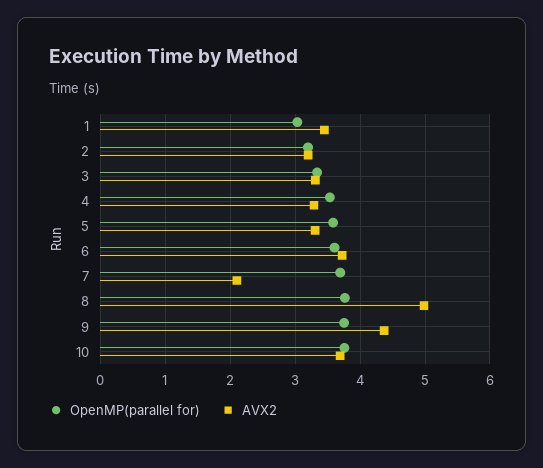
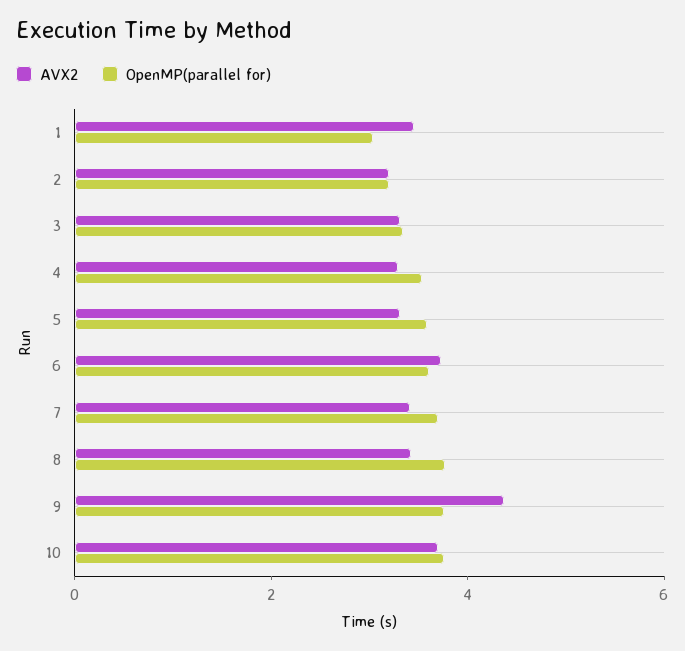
  {
    "OpenMP(parallel for)": {
      "1": 3,
      "2": 3.2,
      "3": 3.3,
      "4": 3.5,
      "5": 3.6,
      "6": 3.6,
      "7": 3.7,
      "8": 3.8,
      "9": 3.8,
      "10": 3.8
    },
    "AVX2": {
      "1": 3.5,
      "2": 3.2,
      "3": 3.3,
      "4": 3.3,
      "5": 3.3,
      "6": 3.7,
-     "7": 2.1,
+     "7": 3.5,
-     "8": 5,
+     "8": 3.5,
      "9": 4.4,
      "10": 3.7
    }
  }

